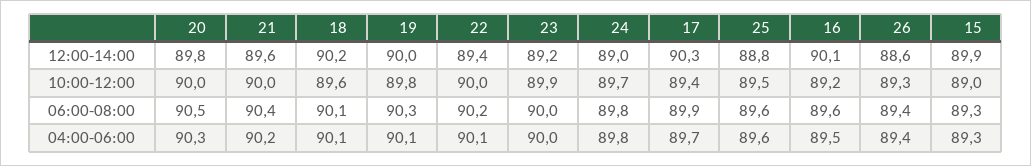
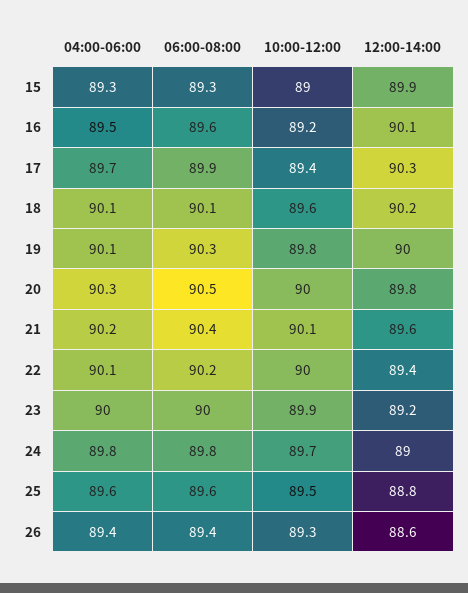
  {
    "20": {
      "12:00-14:00": 89.8,
      "10:00-12:00": 90,
      "06:00-08:00": 90.5,
      "04:00-06:00": 90.3
    },
    "21": {
      "12:00-14:00": 89.6,
-     "10:00-12:00": 90,
+     "10:00-12:00": 90.1,
      "06:00-08:00": 90.4,
      "04:00-06:00": 90.2
    },
    "18": {
      "12:00-14:00": 90.2,
      "10:00-12:00": 89.6,
      "06:00-08:00": 90.1,
      "04:00-06:00": 90.1
    },
    "19": {
      "12:00-14:00": 90,
      "10:00-12:00": 89.8,
      "06:00-08:00": 90.3,
      "04:00-06:00": 90.1
    },
    "22": {
      "12:00-14:00": 89.4,
      "10:00-12:00": 90,
      "06:00-08:00": 90.2,
      "04:00-06:00": 90.1
    },
    "23": {
      "12:00-14:00": 89.2,
      "10:00-12:00": 89.9,
      "06:00-08:00": 90,
      "04:00-06:00": 90
    },
    "24": {
      "12:00-14:00": 89,
      "10:00-12:00": 89.7,
      "06:00-08:00": 89.8,
      "04:00-06:00": 89.8
    },
    "17": {
      "12:00-14:00": 90.3,
      "10:00-12:00": 89.4,
      "06:00-08:00": 89.9,
      "04:00-06:00": 89.7
    },
    "25": {
      "12:00-14:00": 88.8,
      "10:00-12:00": 89.5,
      "06:00-08:00": 89.6,
      "04:00-06:00": 89.6
    },
    "16": {
      "12:00-14:00": 90.1,
      "10:00-12:00": 89.2,
      "06:00-08:00": 89.6,
      "04:00-06:00": 89.5
    },
    "26": {
      "12:00-14:00": 88.6,
      "10:00-12:00": 89.3,
      "06:00-08:00": 89.4,
      "04:00-06:00": 89.4
    },
    "15": {
      "12:00-14:00": 89.9,
      "10:00-12:00": 89,
      "06:00-08:00": 89.3,
      "04:00-06:00": 89.3
    }
  }

